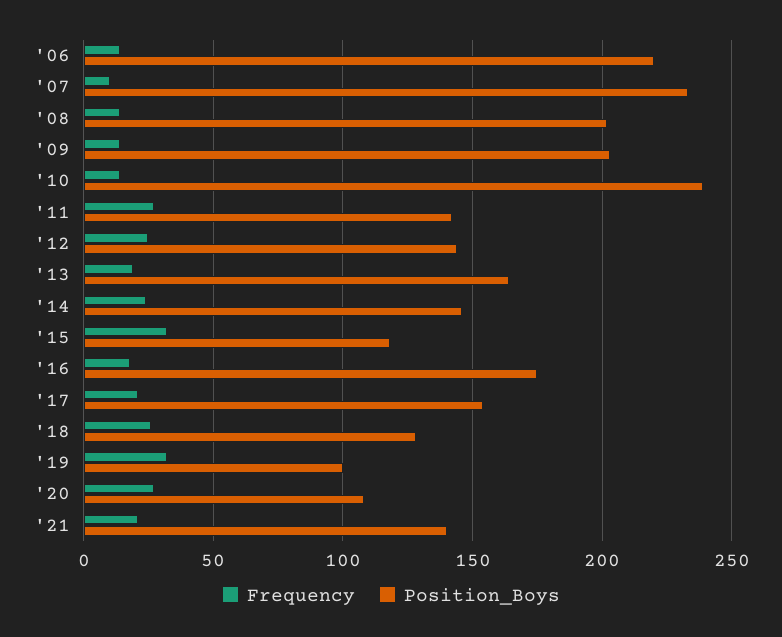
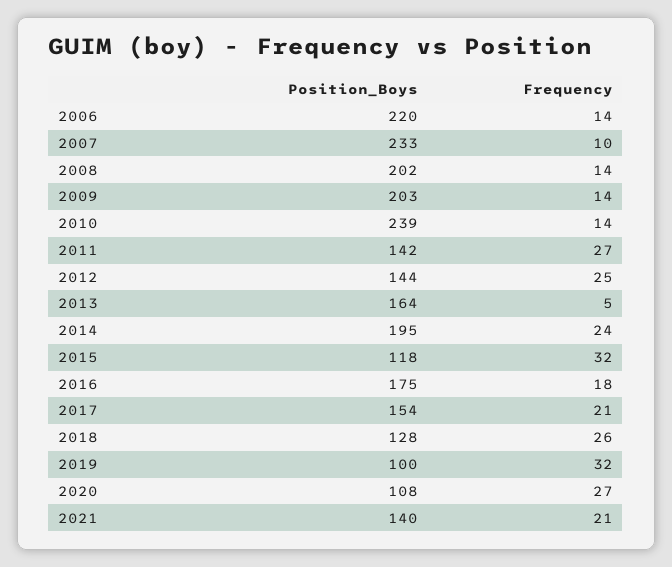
  {
    "Frequency": {
      "'06": 14,
      "'07": 10,
      "'08": 14,
      "'09": 14,
      "'10": 14,
      "'11": 27,
      "'12": 25,
-     "'13": 20,
+     "'13": 5,
      "'14": 24,
      "'15": 32,
      "'16": 18,
      "'17": 21,
      "'18": 26,
      "'19": 32,
      "'20": 27,
      "'21": 21
    },
    "Position_Boys": {
      "'06": 220,
      "'07": 233,
      "'08": 202,
      "'09": 203,
      "'10": 239,
      "'11": 142,
      "'12": 144,
      "'13": 164,
-     "'14": 145,
+     "'14": 195,
      "'15": 118,
      "'16": 175,
      "'17": 154,
      "'18": 128,
      "'19": 100,
      "'20": 108,
      "'21": 140
    }
  }

